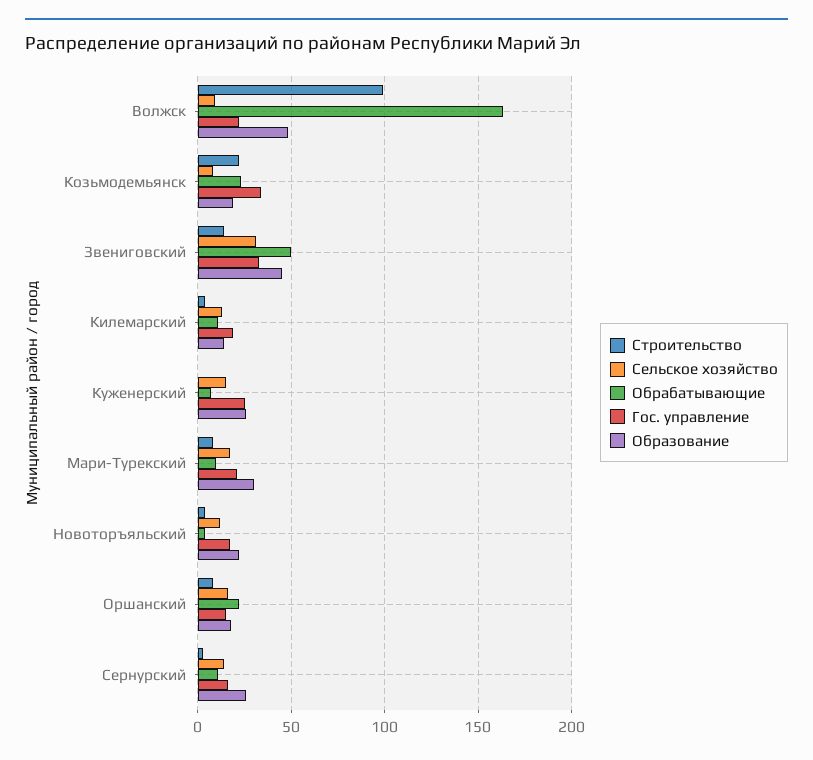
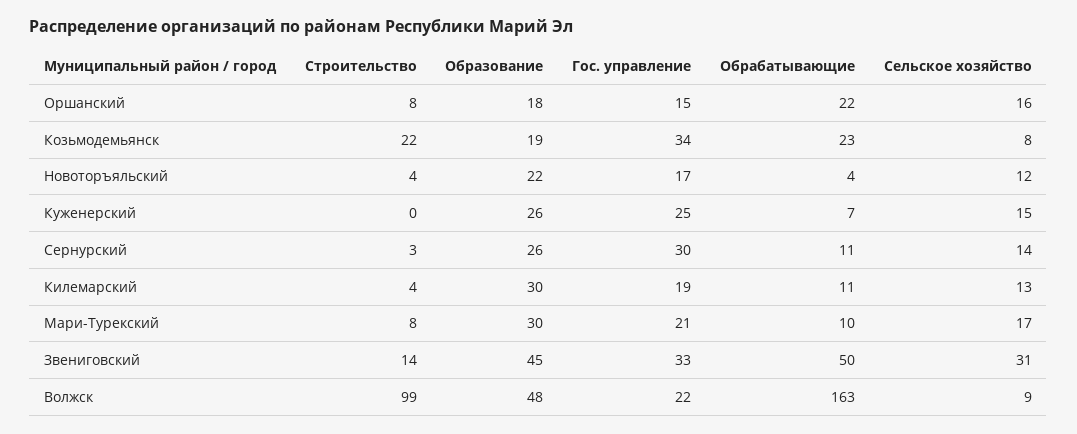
  {
    "Строительство": {
      "Волжск": 99,
      "Козьмодемьянск": 22,
      "Звениговский": 14,
      "Килемарский": 4,
      "Куженерский": 0,
      "Мари-Турекский": 8,
      "Новоторъяльский": 4,
      "Оршанский": 8,
      "Сернурский": 3
    },
    "Сельское хозяйство": {
      "Волжск": 9,
      "Козьмодемьянск": 8,
      "Звениговский": 31,
      "Килемарский": 13,
      "Куженерский": 15,
      "Мари-Турекский": 17,
      "Новоторъяльский": 12,
      "Оршанский": 16,
      "Сернурский": 14
    },
    "Обрабатывающие": {
      "Волжск": 163,
      "Козьмодемьянск": 23,
      "Звениговский": 50,
      "Килемарский": 11,
      "Куженерский": 7,
      "Мари-Турекский": 10,
      "Новоторъяльский": 4,
      "Оршанский": 22,
      "Сернурский": 11
    },
    "Гос. управление": {
      "Волжск": 22,
      "Козьмодемьянск": 34,
      "Звениговский": 33,
      "Килемарский": 19,
      "Куженерский": 25,
      "Мари-Турекский": 21,
      "Новоторъяльский": 17,
      "Оршанский": 15,
-     "Сернурский": 15
+     "Сернурский": 30
    },
    "Образование": {
      "Волжск": 48,
      "Козьмодемьянск": 19,
      "Звениговский": 45,
-     "Килемарский": 15,
+     "Килемарский": 30,
      "Куженерский": 26,
      "Мари-Турекский": 30,
      "Новоторъяльский": 22,
      "Оршанский": 18,
      "Сернурский": 26
    }
  }

